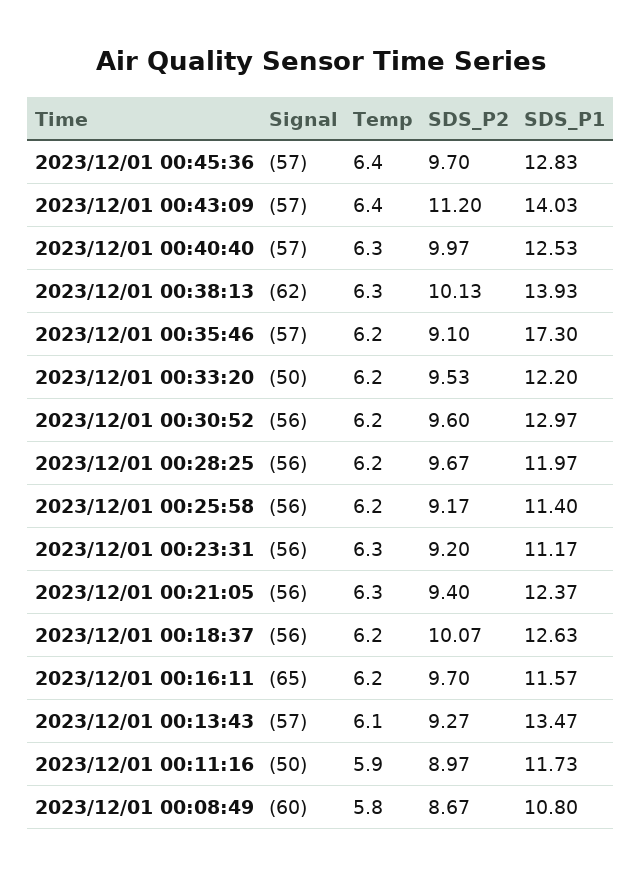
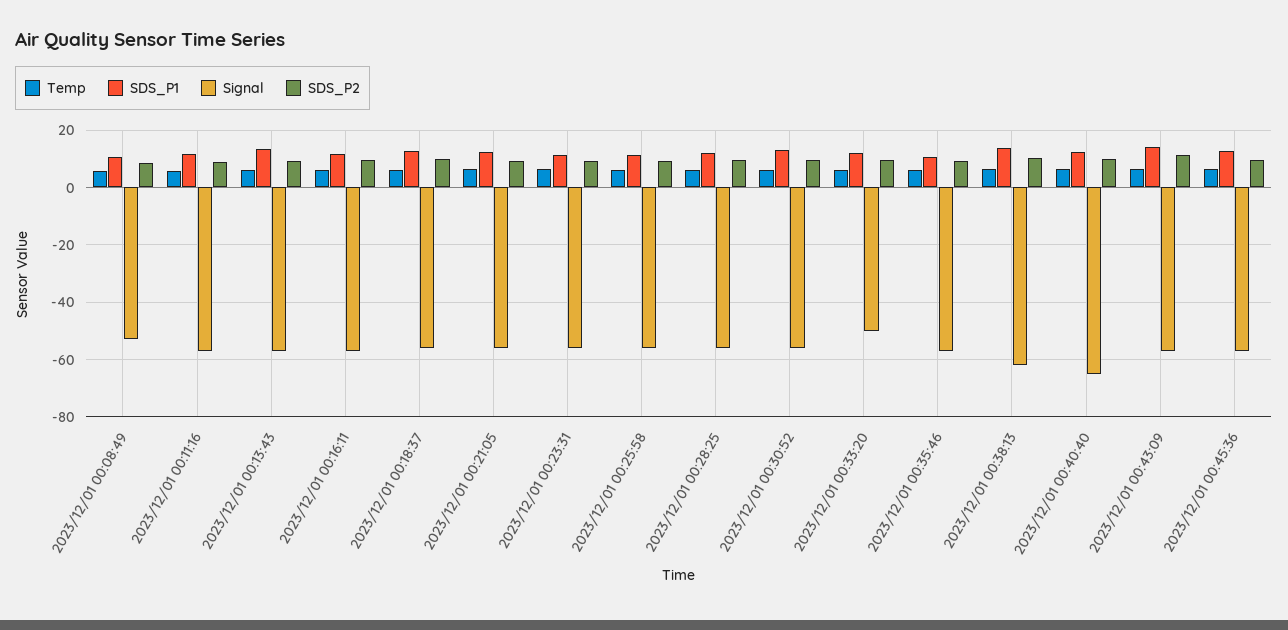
  {
    "Signal": {
      "2023/12/01 00:45:36": -57,
      "2023/12/01 00:43:09": -57,
-     "2023/12/01 00:40:40": -57,
+     "2023/12/01 00:40:40": -65,
      "2023/12/01 00:38:13": -62,
      "2023/12/01 00:35:46": -57,
      "2023/12/01 00:33:20": -50,
      "2023/12/01 00:30:52": -56,
      "2023/12/01 00:28:25": -56,
      "2023/12/01 00:25:58": -56,
      "2023/12/01 00:23:31": -56,
      "2023/12/01 00:21:05": -56,
      "2023/12/01 00:18:37": -56,
-     "2023/12/01 00:16:11": -65,
+     "2023/12/01 00:16:11": -57.5,
      "2023/12/01 00:13:43": -57,
-     "2023/12/01 00:11:16": -50,
+     "2023/12/01 00:11:16": -57.5,
-     "2023/12/01 00:08:49": -60
+     "2023/12/01 00:08:49": -52.5
    },
    "Temp": {
      "2023/12/01 00:45:36": 6.4,
      "2023/12/01 00:43:09": 6.4,
      "2023/12/01 00:40:40": 6.3,
      "2023/12/01 00:38:13": 6.3,
      "2023/12/01 00:35:46": 6.2,
      "2023/12/01 00:33:20": 6.2,
      "2023/12/01 00:30:52": 6.2,
      "2023/12/01 00:28:25": 6.2,
      "2023/12/01 00:25:58": 6.2,
      "2023/12/01 00:23:31": 6.3,
      "2023/12/01 00:21:05": 6.3,
      "2023/12/01 00:18:37": 6.2,
      "2023/12/01 00:16:11": 6.2,
      "2023/12/01 00:13:43": 6.1,
      "2023/12/01 00:11:16": 5.9,
      "2023/12/01 00:08:49": 5.8
    },
    "SDS_P2": {
      "2023/12/01 00:45:36": 9.7,
      "2023/12/01 00:43:09": 11.2,
      "2023/12/01 00:40:40": 9.97,
      "2023/12/01 00:38:13": 10.13,
      "2023/12/01 00:35:46": 9.1,
      "2023/12/01 00:33:20": 9.53,
      "2023/12/01 00:30:52": 9.6,
      "2023/12/01 00:28:25": 9.67,
      "2023/12/01 00:25:58": 9.17,
      "2023/12/01 00:23:31": 9.2,
      "2023/12/01 00:21:05": 9.4,
      "2023/12/01 00:18:37": 10.07,
      "2023/12/01 00:16:11": 9.7,
      "2023/12/01 00:13:43": 9.27,
      "2023/12/01 00:11:16": 8.97,
      "2023/12/01 00:08:49": 8.67
    },
    "SDS_P1": {
      "2023/12/01 00:45:36": 12.83,
      "2023/12/01 00:43:09": 14.03,
      "2023/12/01 00:40:40": 12.53,
      "2023/12/01 00:38:13": 13.93,
-     "2023/12/01 00:35:46": 17.3,
+     "2023/12/01 00:35:46": 10,
      "2023/12/01 00:33:20": 12.2,
      "2023/12/01 00:30:52": 12.97,
      "2023/12/01 00:28:25": 11.97,
      "2023/12/01 00:25:58": 11.4,
      "2023/12/01 00:23:31": 11.17,
      "2023/12/01 00:21:05": 12.37,
      "2023/12/01 00:18:37": 12.63,
      "2023/12/01 00:16:11": 11.57,
      "2023/12/01 00:13:43": 13.47,
      "2023/12/01 00:11:16": 11.73,
      "2023/12/01 00:08:49": 10.8
    }
  }

